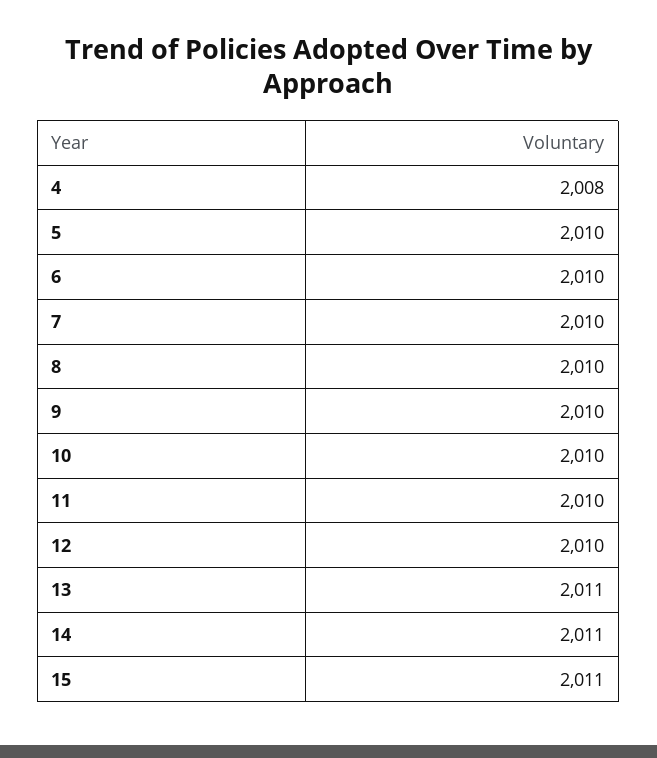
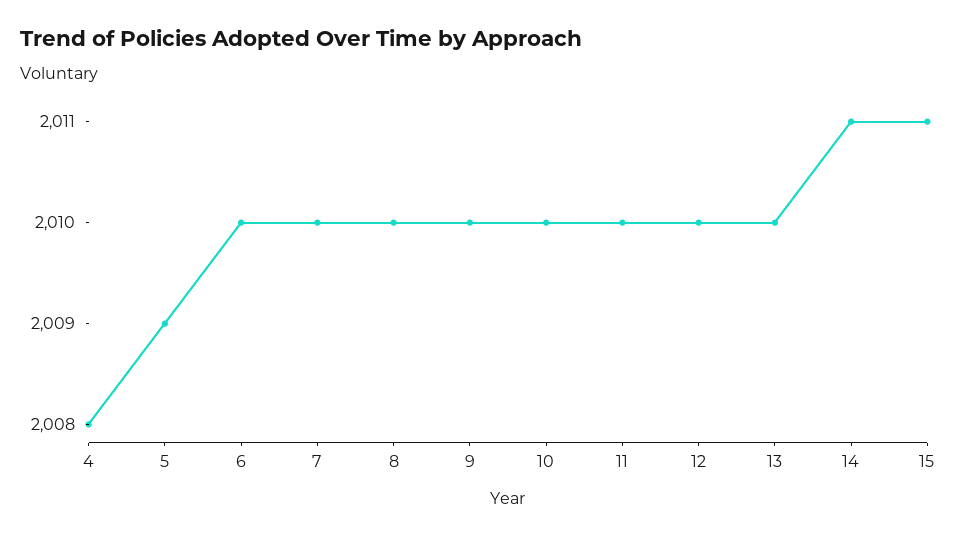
  {
    "4": 2008,
-   "5": 2010,
+   "5": 2009,
    "6": 2010,
    "7": 2010,
    "8": 2010,
    "9": 2010,
    "10": 2010,
    "11": 2010,
    "12": 2010,
-   "13": 2011,
+   "13": 2010,
    "14": 2011,
    "15": 2011
  }

